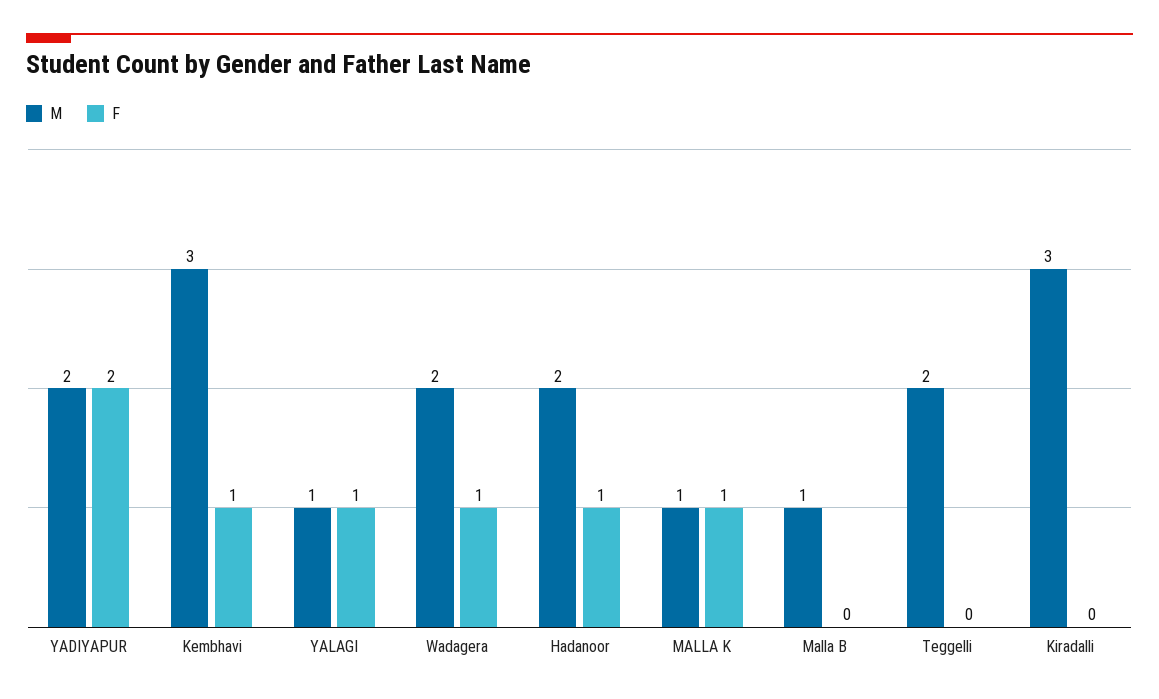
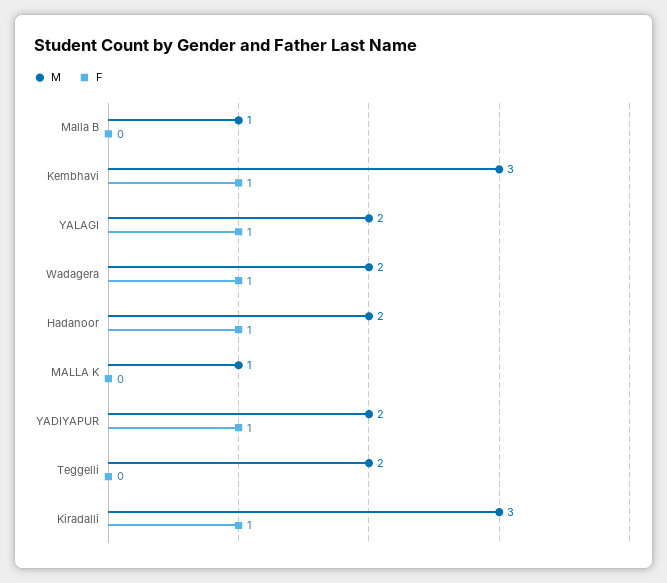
  {
    "M": {
      "YADIYAPUR": 2,
      "Kembhavi": 3,
-     "YALAGI": 1,
+     "YALAGI": 2,
      "Wadagera": 2,
      "Hadanoor": 2,
      "MALLA K": 1,
      "Malla B": 1,
      "Teggelli": 2,
      "Kiradalli": 3
    },
    "F": {
-     "YADIYAPUR": 2,
+     "YADIYAPUR": 1,
      "Kembhavi": 1,
      "YALAGI": 1,
      "Wadagera": 1,
      "Hadanoor": 1,
-     "MALLA K": 1,
+     "MALLA K": 0,
      "Malla B": 0,
      "Teggelli": 0,
-     "Kiradalli": 0
+     "Kiradalli": 1
    }
  }

